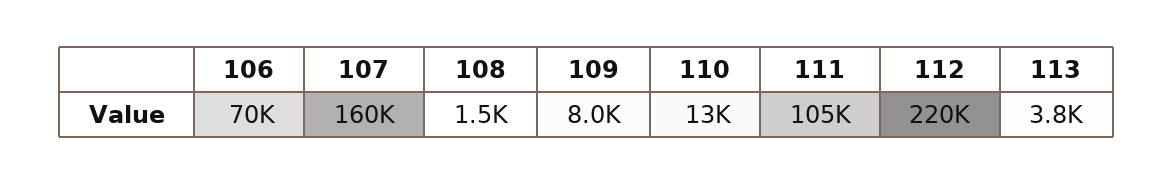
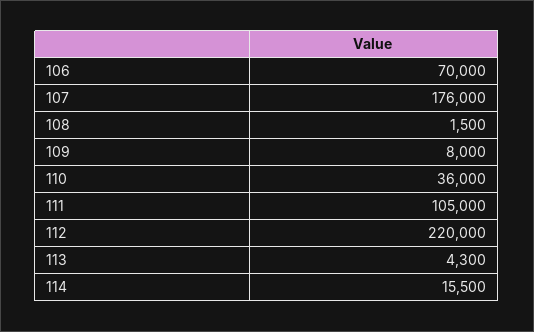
  {
    "106": 70000,
-   "107": 160000,
+   "107": 176000,
    "108": 1500,
    "109": 8000,
-   "110": 13000,
+   "110": 36000,
    "111": 105000,
    "112": 220000,
-   "113": 3800
+   "113": 4300,
+   "114": 15500
  }

